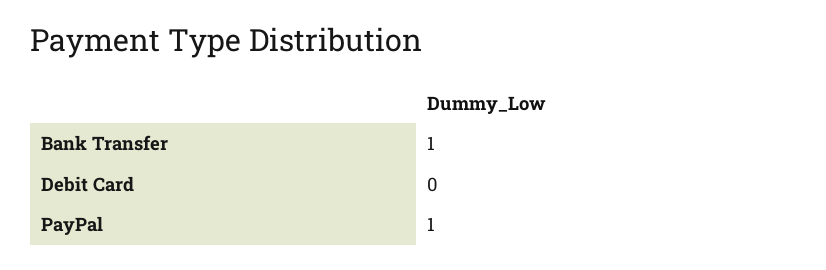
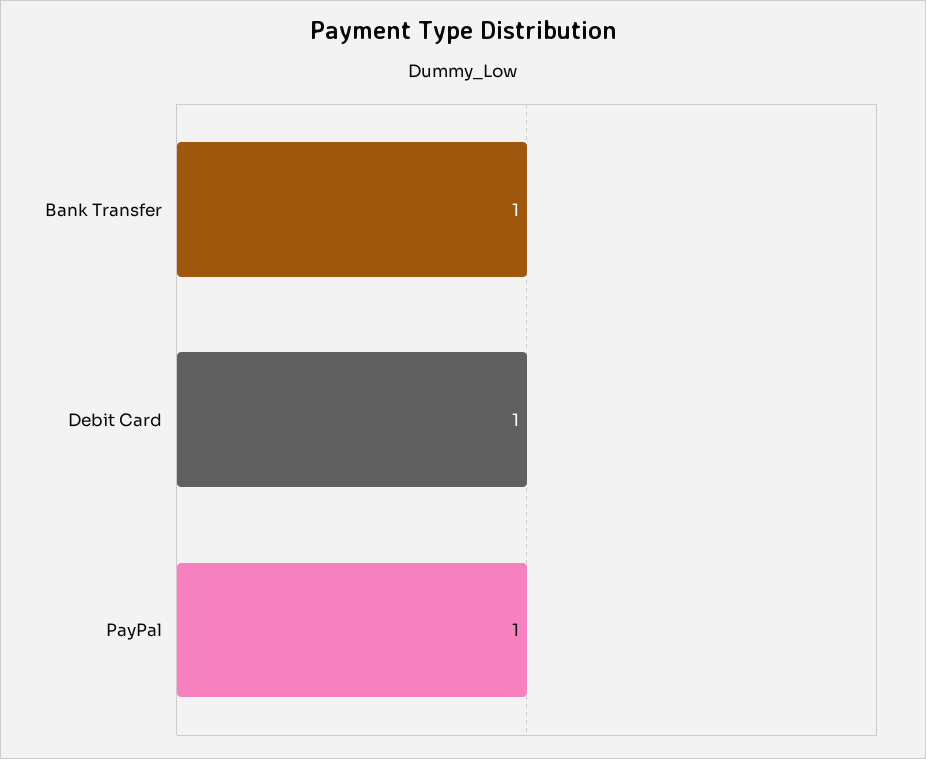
  {
    "Bank Transfer": 1,
-   "Debit Card": 0,
+   "Debit Card": 1,
    "PayPal": 1
  }

